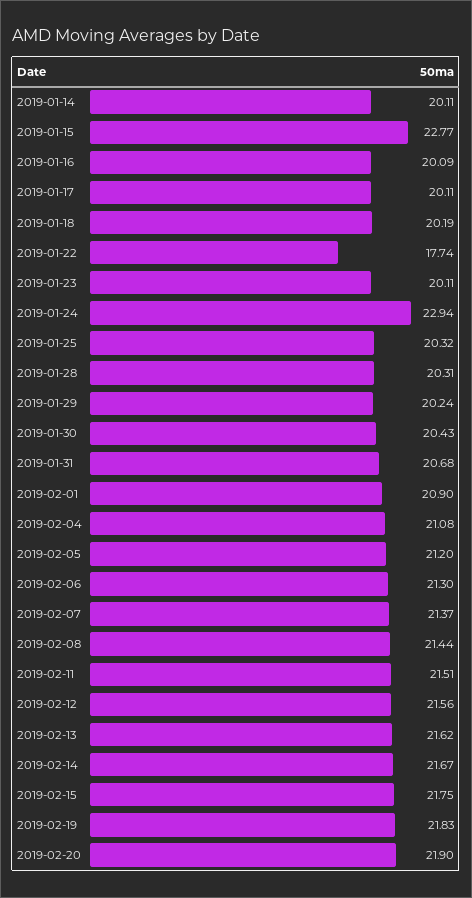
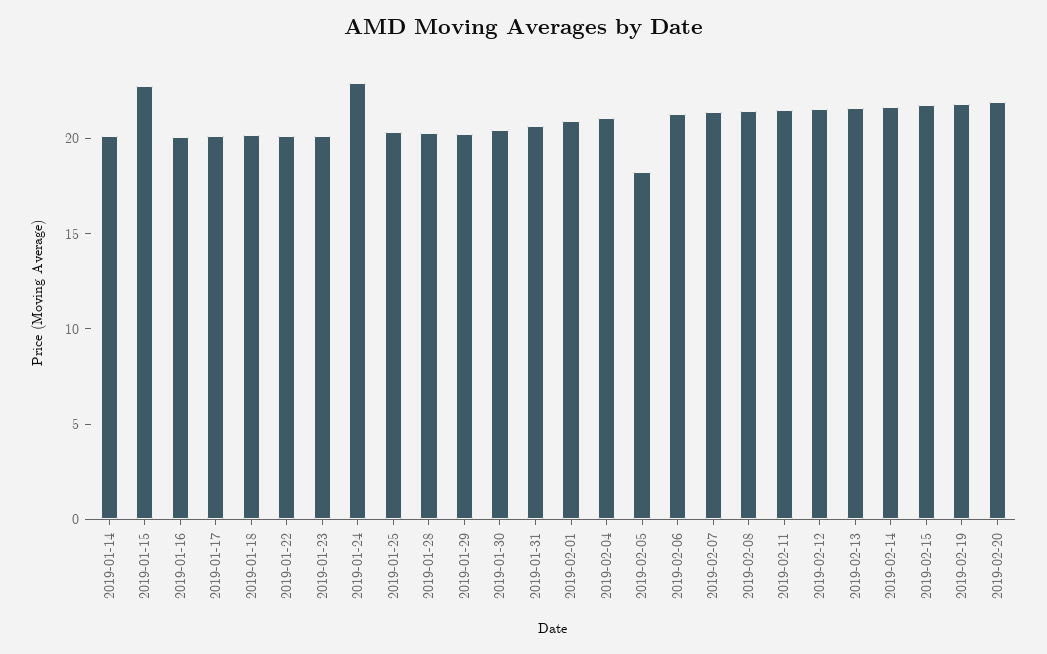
  {
    "2019-01-14": 20.11,
    "2019-01-15": 22.77,
    "2019-01-16": 20.09,
    "2019-01-17": 20.11,
    "2019-01-18": 20.19,
-   "2019-01-22": 17.74,
+   "2019-01-22": 20,
    "2019-01-23": 20.11,
    "2019-01-24": 22.94,
    "2019-01-25": 20.32,
    "2019-01-28": 20.31,
    "2019-01-29": 20.24,
    "2019-01-30": 20.43,
    "2019-01-31": 20.68,
    "2019-02-01": 20.9,
    "2019-02-04": 21.08,
-   "2019-02-05": 21.2,
+   "2019-02-05": 18,
    "2019-02-06": 21.3,
    "2019-02-07": 21.37,
    "2019-02-08": 21.44,
    "2019-02-11": 21.51,
    "2019-02-12": 21.56,
    "2019-02-13": 21.62,
    "2019-02-14": 21.67,
    "2019-02-15": 21.75,
    "2019-02-19": 21.83,
    "2019-02-20": 21.9
  }

